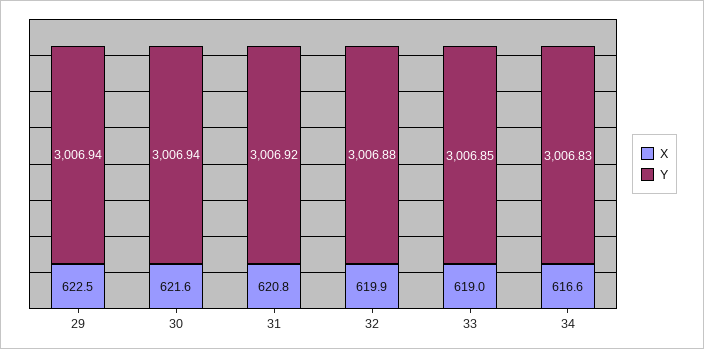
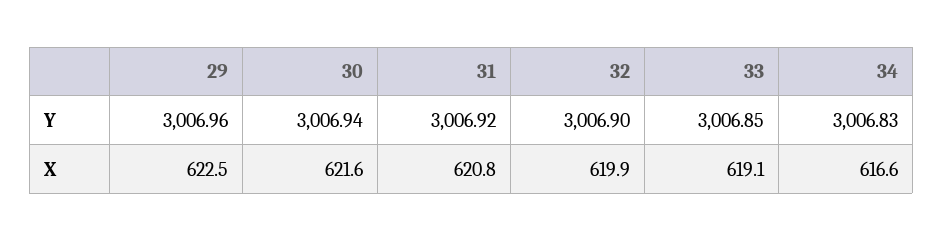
  {
    "X": {
      "29": 622.5,
      "30": 621.6,
      "31": 620.8,
      "32": 619.9,
-     "33": 619,
+     "33": 619.1,
      "34": 616.6
    },
    "Y": {
-     "29": 3006.94,
+     "29": 3006.96,
      "30": 3006.94,
      "31": 3006.92,
-     "32": 3006.88,
+     "32": 3006.9,
      "33": 3006.85,
      "34": 3006.83
    }
  }

